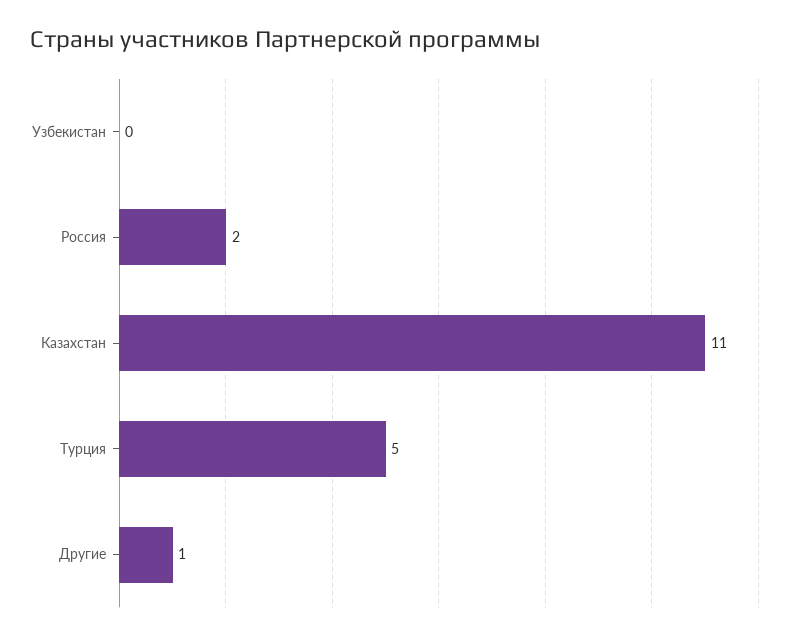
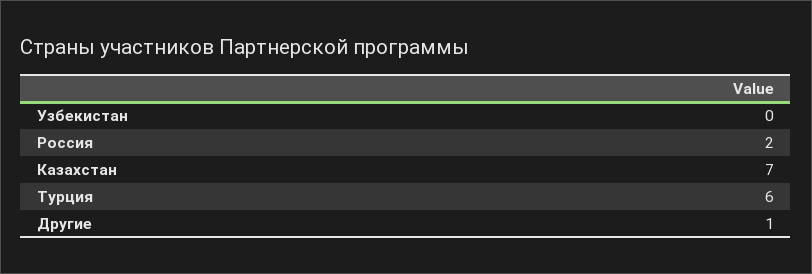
  {
    "Узбекистан": 0,
    "Россия": 2,
-   "Казахстан": 11,
+   "Казахстан": 7,
-   "Турция": 5,
+   "Турция": 6,
    "Другие": 1
  }

